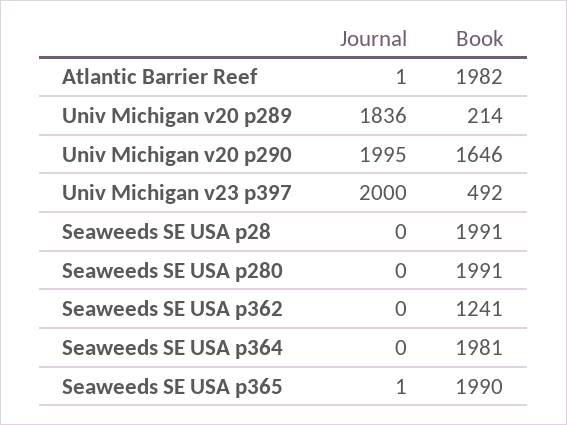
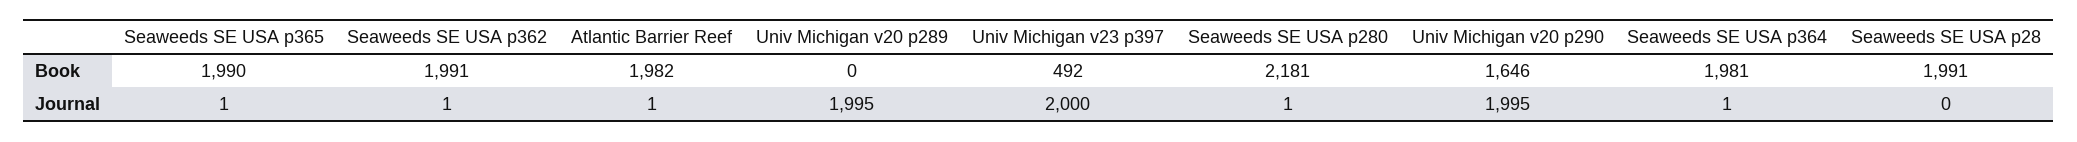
  {
    "Journal": {
      "Atlantic Barrier Reef": 1,
-     "Univ Michigan v20 p289": 1836,
+     "Univ Michigan v20 p289": 1995,
      "Univ Michigan v20 p290": 1995,
      "Univ Michigan v23 p397": 2000,
      "Seaweeds SE USA p28": 0,
-     "Seaweeds SE USA p280": 0,
+     "Seaweeds SE USA p280": 1,
-     "Seaweeds SE USA p362": 0,
+     "Seaweeds SE USA p362": 1,
-     "Seaweeds SE USA p364": 0,
+     "Seaweeds SE USA p364": 1,
      "Seaweeds SE USA p365": 1
    },
    "Book": {
      "Atlantic Barrier Reef": 1982,
-     "Univ Michigan v20 p289": 214,
+     "Univ Michigan v20 p289": 0,
      "Univ Michigan v20 p290": 1646,
      "Univ Michigan v23 p397": 492,
      "Seaweeds SE USA p28": 1991,
-     "Seaweeds SE USA p280": 1991,
+     "Seaweeds SE USA p280": 2181,
-     "Seaweeds SE USA p362": 1241,
+     "Seaweeds SE USA p362": 1991,
      "Seaweeds SE USA p364": 1981,
      "Seaweeds SE USA p365": 1990
    }
  }

